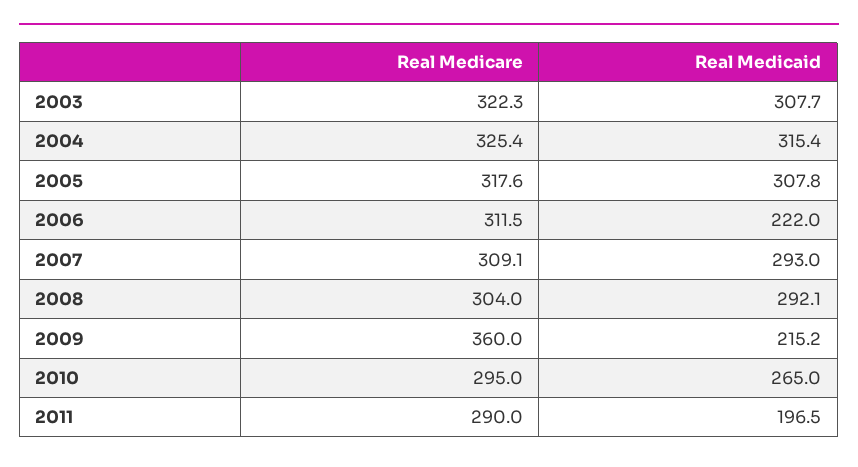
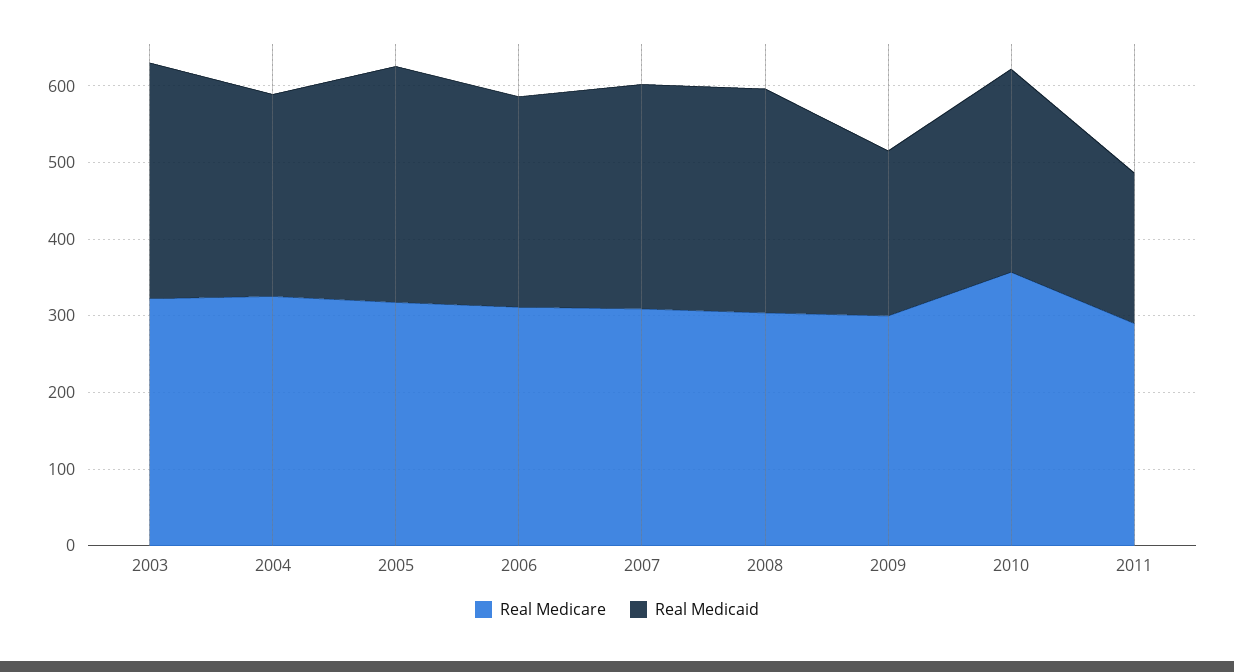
  {
    "Real Medicare": {
      "2003": 322.3,
      "2004": 325.4,
      "2005": 317.6,
      "2006": 311.5,
      "2007": 309.1,
      "2008": 304,
-     "2009": 360,
+     "2009": 300,
-     "2010": 295,
+     "2010": 360,
      "2011": 290
    },
    "Real Medicaid": {
      "2003": 307.7,
-     "2004": 315.4,
+     "2004": 260,
      "2005": 307.8,
-     "2006": 222,
+     "2006": 280,
      "2007": 293,
      "2008": 292.1,
      "2009": 215.2,
      "2010": 265,
      "2011": 196.5
    }
  }

